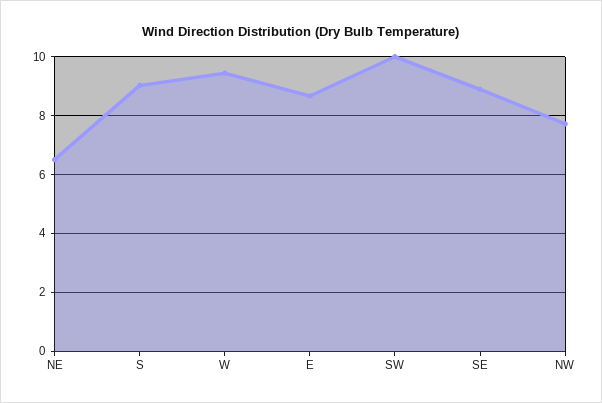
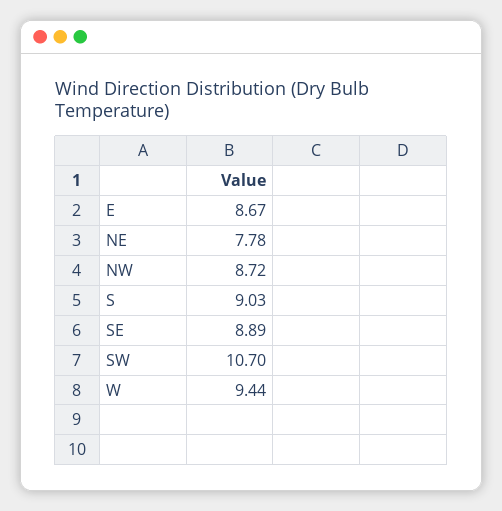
  {
-   "NE": 6.5,
+   "NE": 7.78,
    "S": 9.03,
    "W": 9.44,
    "E": 8.67,
-   "SW": 10,
+   "SW": 10.7,
    "SE": 8.89,
-   "NW": 7.75
+   "NW": 8.72
  }

